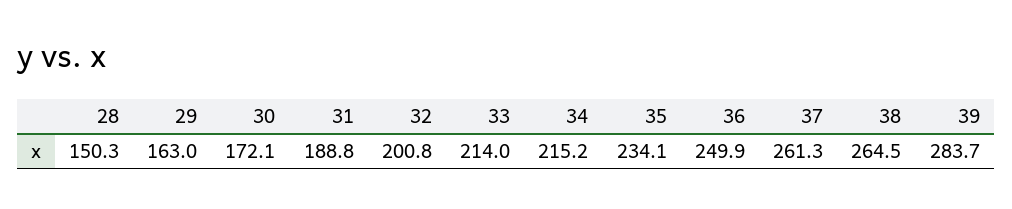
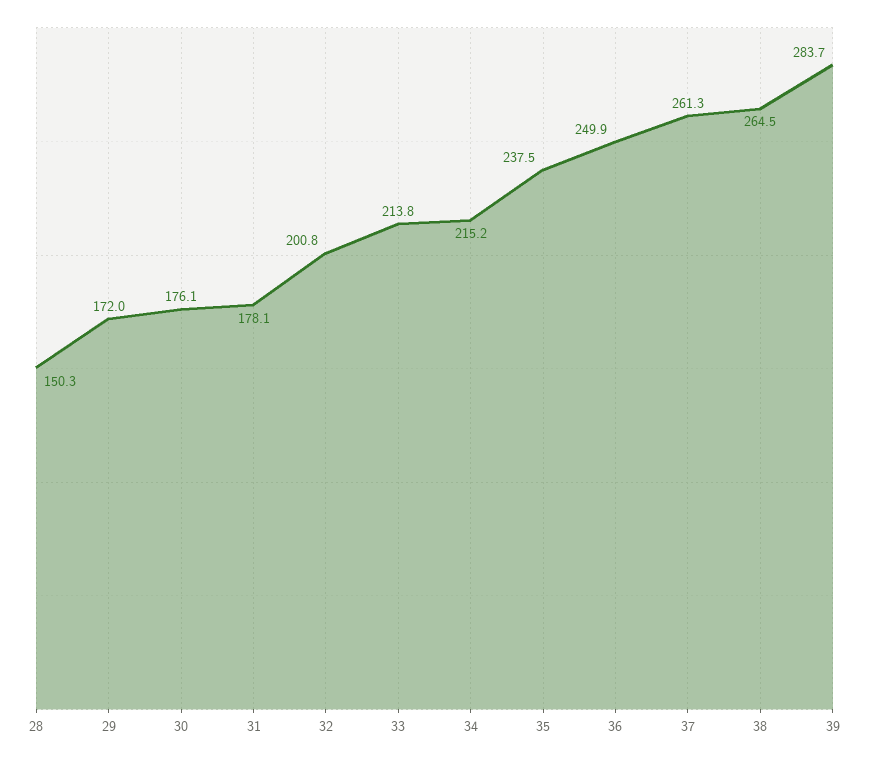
  {
    "28": 150.3,
-   "29": 163,
+   "29": 172,
-   "30": 172.1,
+   "30": 176.1,
-   "31": 188.8,
+   "31": 178.1,
    "32": 200.8,
-   "33": 214,
+   "33": 213.8,
    "34": 215.2,
-   "35": 234.1,
+   "35": 237.5,
    "36": 249.9,
    "37": 261.3,
    "38": 264.5,
    "39": 283.7
  }

